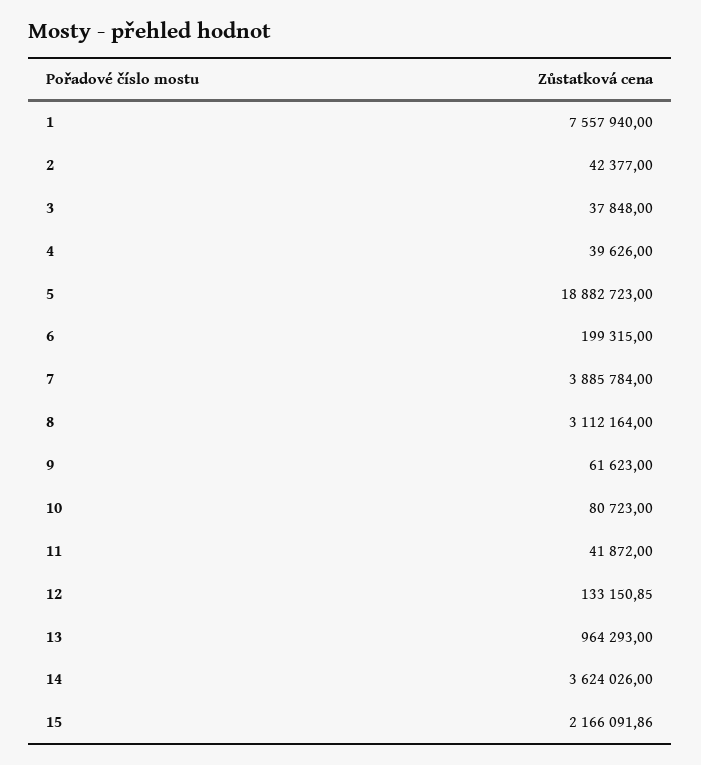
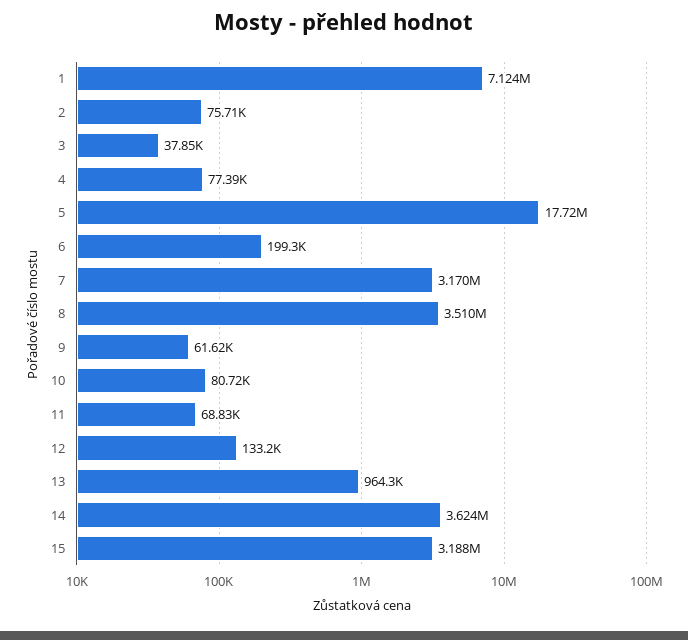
  {
-   "1": 7557940,
+   "1": 7124000,
-   "2": 42377,
+   "2": 75710,
    "3": 37848,
-   "4": 39626,
+   "4": 77390,
-   "5": 18882723,
+   "5": 17720000,
    "6": 199315,
-   "7": 3885784,
+   "7": 3170000,
-   "8": 3112164,
+   "8": 3510000,
    "9": 61623,
    "10": 80723,
-   "11": 41872,
+   "11": 68830,
    "12": 133150.85,
    "13": 964293,
    "14": 3624026,
-   "15": 2166091.86
+   "15": 3188000
  }

